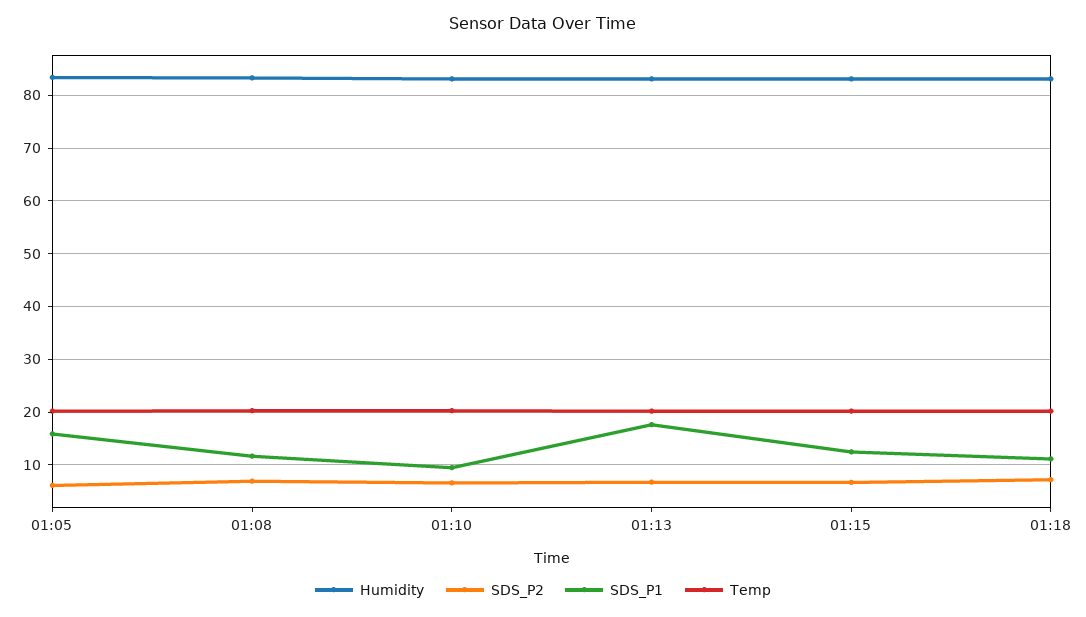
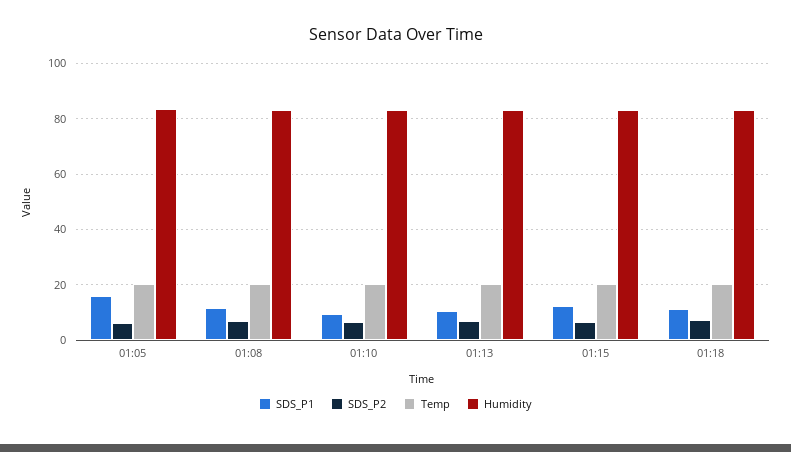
  {
    "Humidity": {
      "01:05": 84,
      "01:08": 84,
      "01:10": 84,
      "01:13": 84,
      "01:15": 84,
      "01:18": 84
    },
    "SDS_P2": {
      "01:05": 6,
      "01:08": 6,
      "01:10": 6,
      "01:13": 6,
      "01:15": 6,
      "01:18": 8
    },
    "SDS_P1": {
      "01:05": 16,
      "01:08": 12,
      "01:10": 10,
-     "01:13": 18,
+     "01:13": 10,
      "01:15": 12,
      "01:18": 12
    },
    "Temp": {
      "01:05": 20,
      "01:08": 20,
      "01:10": 20,
      "01:13": 20,
      "01:15": 20,
      "01:18": 20
    }
  }

